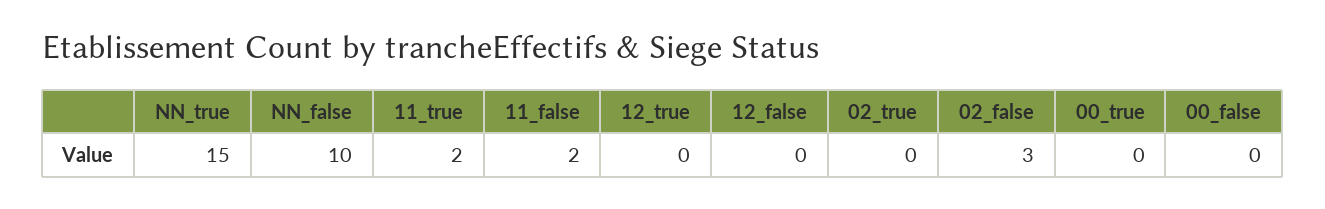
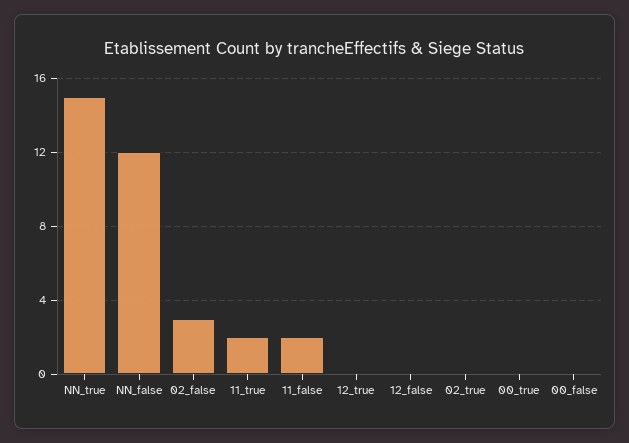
  {
    "NN_true": 15,
-   "NN_false": 10,
+   "NN_false": 12,
    "11_true": 2,
    "11_false": 2,
    "12_true": 0,
    "12_false": 0,
    "02_true": 0,
    "02_false": 3,
    "00_true": 0,
    "00_false": 0
  }

